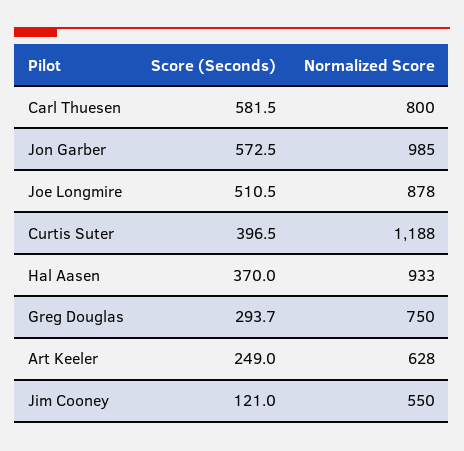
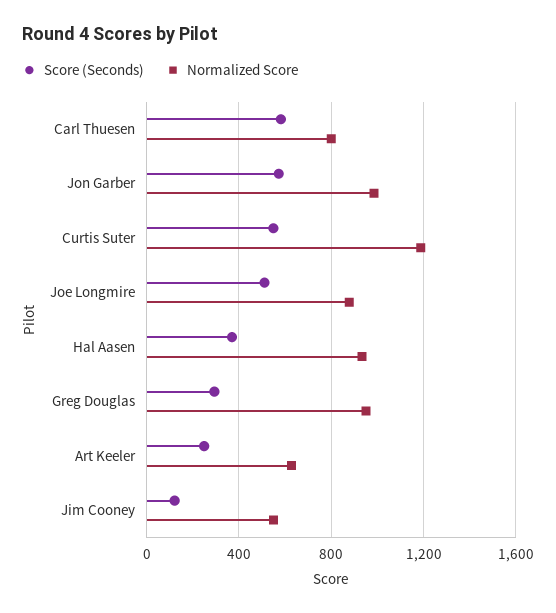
  {
    "Score (Seconds)": {
      "Carl Thuesen": 581.5,
      "Jon Garber": 572.5,
      "Joe Longmire": 510.5,
-     "Curtis Suter": 396.5,
+     "Curtis Suter": 550,
      "Hal Aasen": 370,
      "Greg Douglas": 293.7,
      "Art Keeler": 249,
      "Jim Cooney": 121
    },
    "Normalized Score": {
      "Carl Thuesen": 800,
      "Jon Garber": 985,
      "Joe Longmire": 878,
      "Curtis Suter": 1188,
      "Hal Aasen": 933,
-     "Greg Douglas": 750,
+     "Greg Douglas": 950,
      "Art Keeler": 628,
      "Jim Cooney": 550
    }
  }

